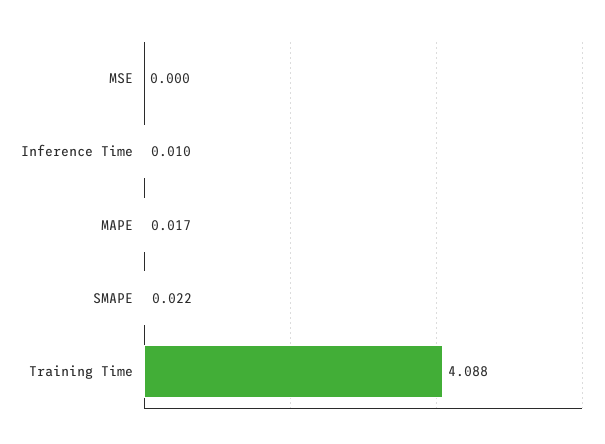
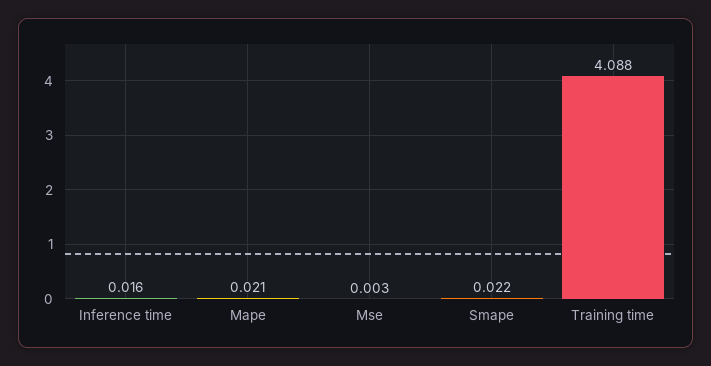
  {
-   "MSE": 0,
+   "MSE": 0.003,
-   "Inference Time": 0.01,
+   "Inference Time": 0.016,
-   "MAPE": 0.017,
+   "MAPE": 0.021,
    "SMAPE": 0.022,
    "Training Time": 4.088
  }

